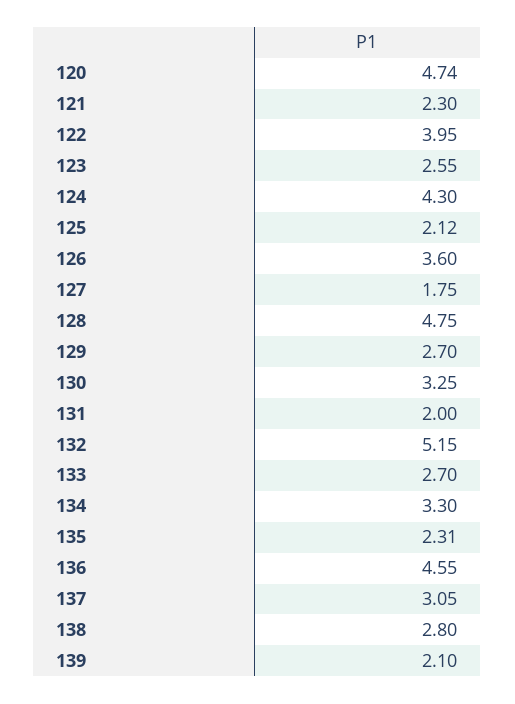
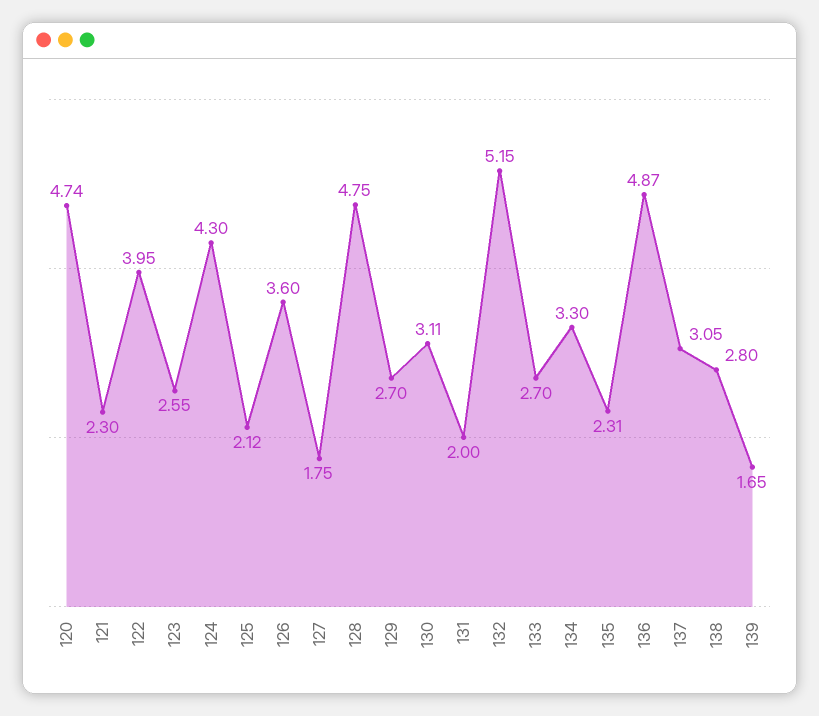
  {
    "120": 4.74,
    "121": 2.3,
    "122": 3.95,
    "123": 2.55,
    "124": 4.3,
    "125": 2.12,
    "126": 3.6,
    "127": 1.75,
    "128": 4.75,
    "129": 2.7,
-   "130": 3.25,
+   "130": 3.11,
    "131": 2,
    "132": 5.15,
    "133": 2.7,
    "134": 3.3,
    "135": 2.31,
-   "136": 4.55,
+   "136": 4.87,
    "137": 3.05,
    "138": 2.8,
-   "139": 2.1
+   "139": 1.65
  }

